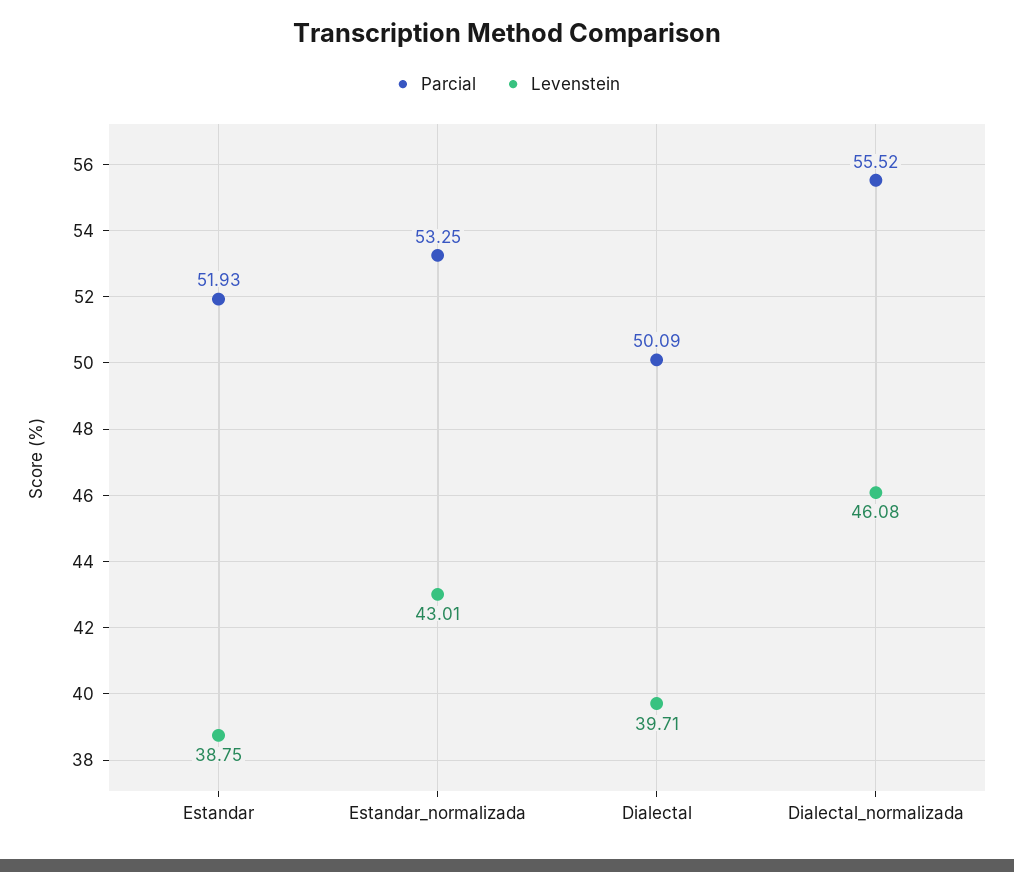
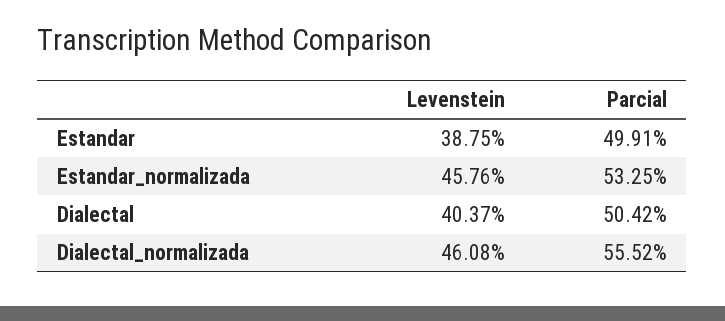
  {
    "Parcial": {
-     "Estandar": 51.93,
+     "Estandar": 49.91,
      "Estandar_normalizada": 53.25,
-     "Dialectal": 50.09,
+     "Dialectal": 50.42,
      "Dialectal_normalizada": 55.52
    },
    "Levenstein": {
      "Estandar": 38.75,
-     "Estandar_normalizada": 43.01,
+     "Estandar_normalizada": 45.76,
-     "Dialectal": 39.71,
+     "Dialectal": 40.37,
      "Dialectal_normalizada": 46.08
    }
  }

